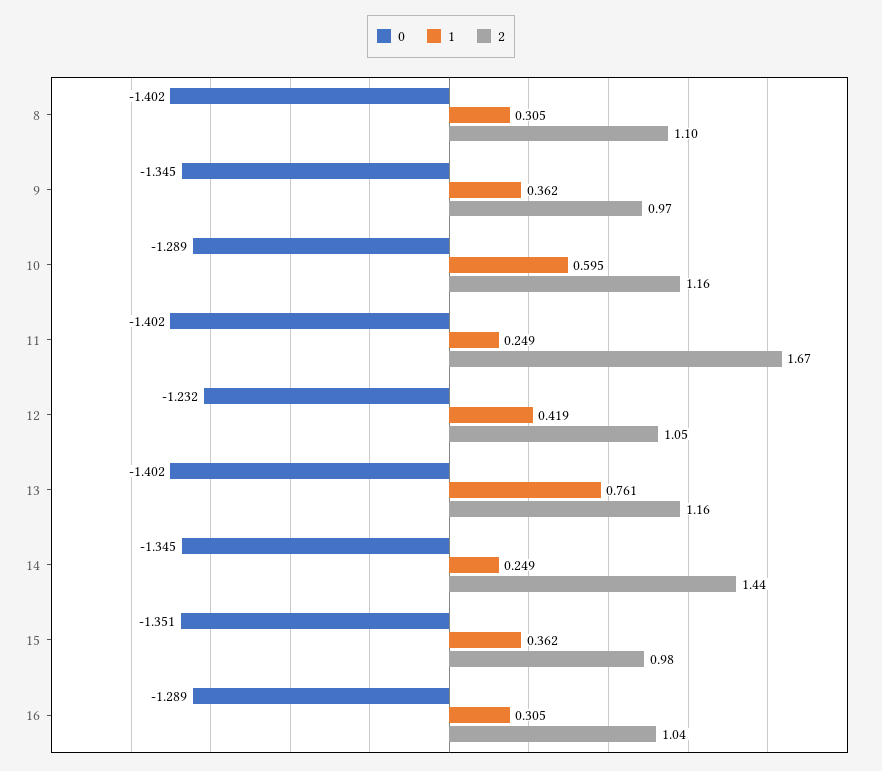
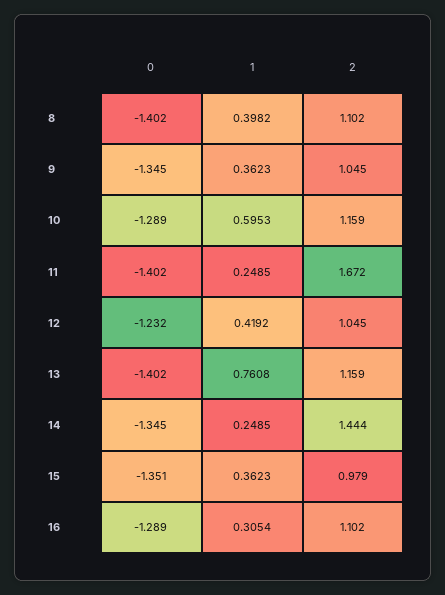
  {
    "0": {
      "8": -1.402,
      "9": -1.345,
      "10": -1.289,
      "11": -1.402,
      "12": -1.232,
      "13": -1.402,
      "14": -1.345,
      "15": -1.351,
      "16": -1.289
    },
    "1": {
-     "8": 0.305,
+     "8": 0.3982,
      "9": 0.3623,
      "10": 0.5953,
      "11": 0.2485,
      "12": 0.4192,
      "13": 0.7608,
      "14": 0.2485,
      "15": 0.3623,
      "16": 0.3054
    },
    "2": {
      "8": 1.102,
-     "9": 0.97,
+     "9": 1.045,
      "10": 1.159,
      "11": 1.672,
      "12": 1.045,
      "13": 1.159,
      "14": 1.444,
      "15": 0.979,
-     "16": 1.04
+     "16": 1.102
    }
  }

